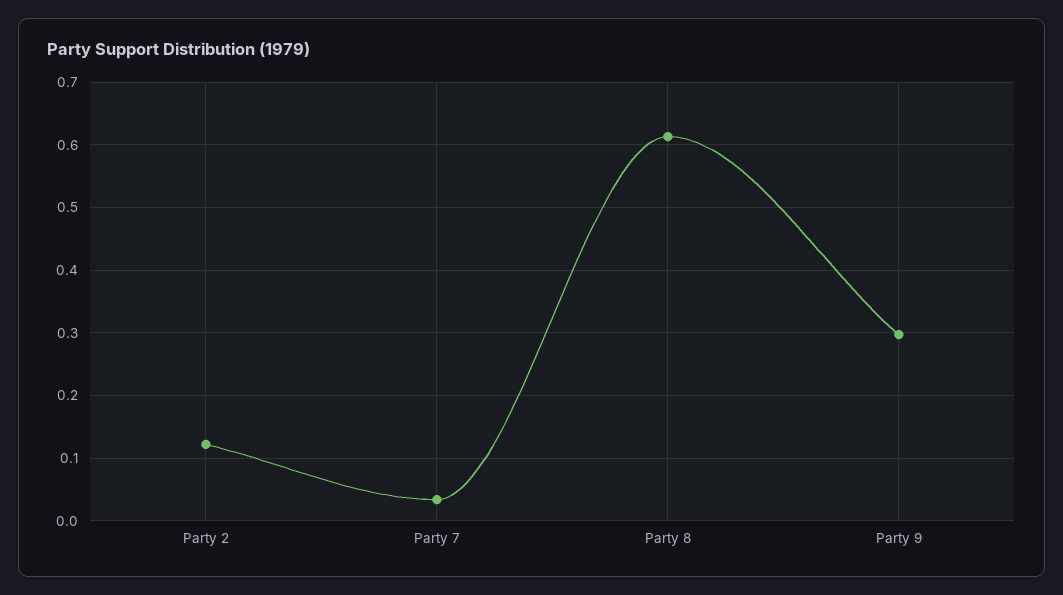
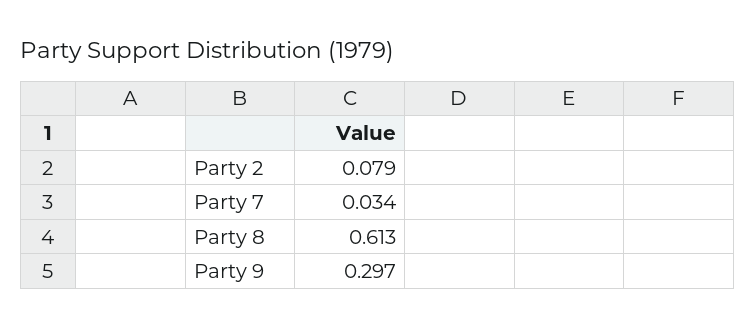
  {
-   "Party 2": 0.12,
+   "Party 2": 0.079,
    "Party 7": 0.034,
    "Party 8": 0.613,
    "Party 9": 0.297
  }

